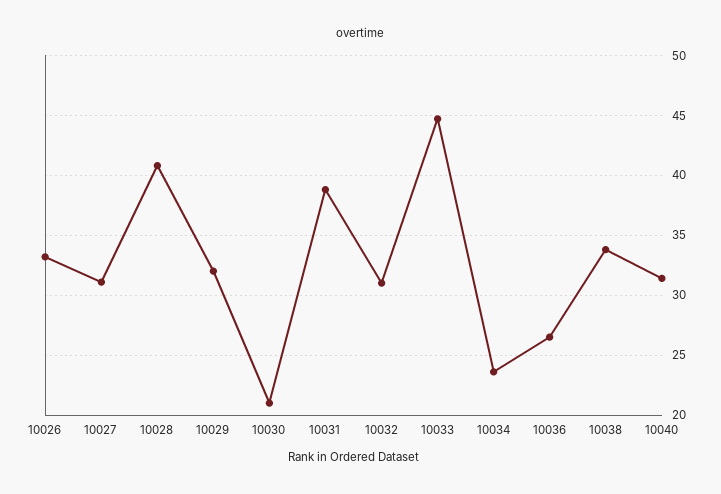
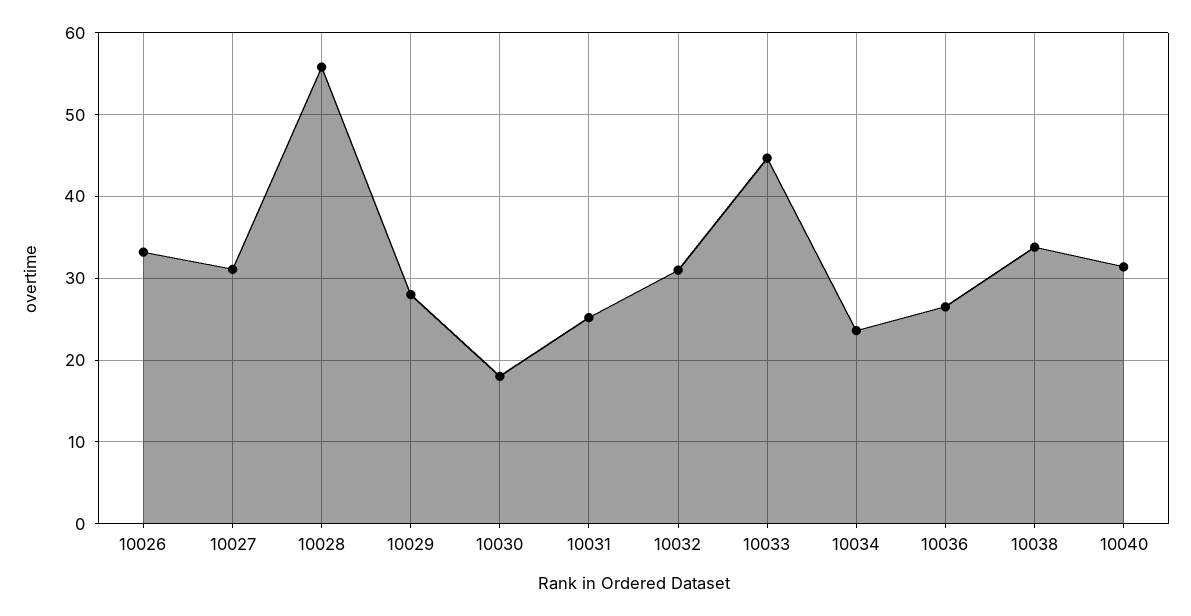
  {
    "10026": 33,
    "10027": 31,
-   "10028": 41,
+   "10028": 56,
-   "10029": 32,
+   "10029": 28,
-   "10030": 21,
+   "10030": 18,
-   "10031": 39,
+   "10031": 25,
    "10032": 31,
    "10033": 45,
    "10034": 24,
    "10036": 27,
    "10038": 34,
    "10040": 31
  }

